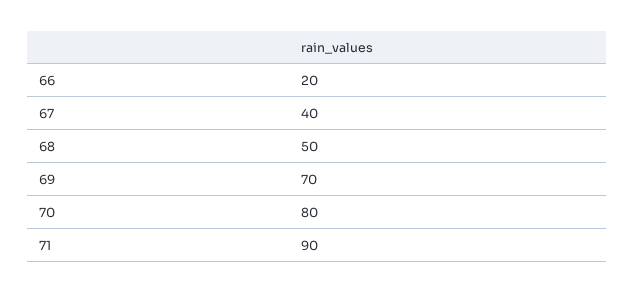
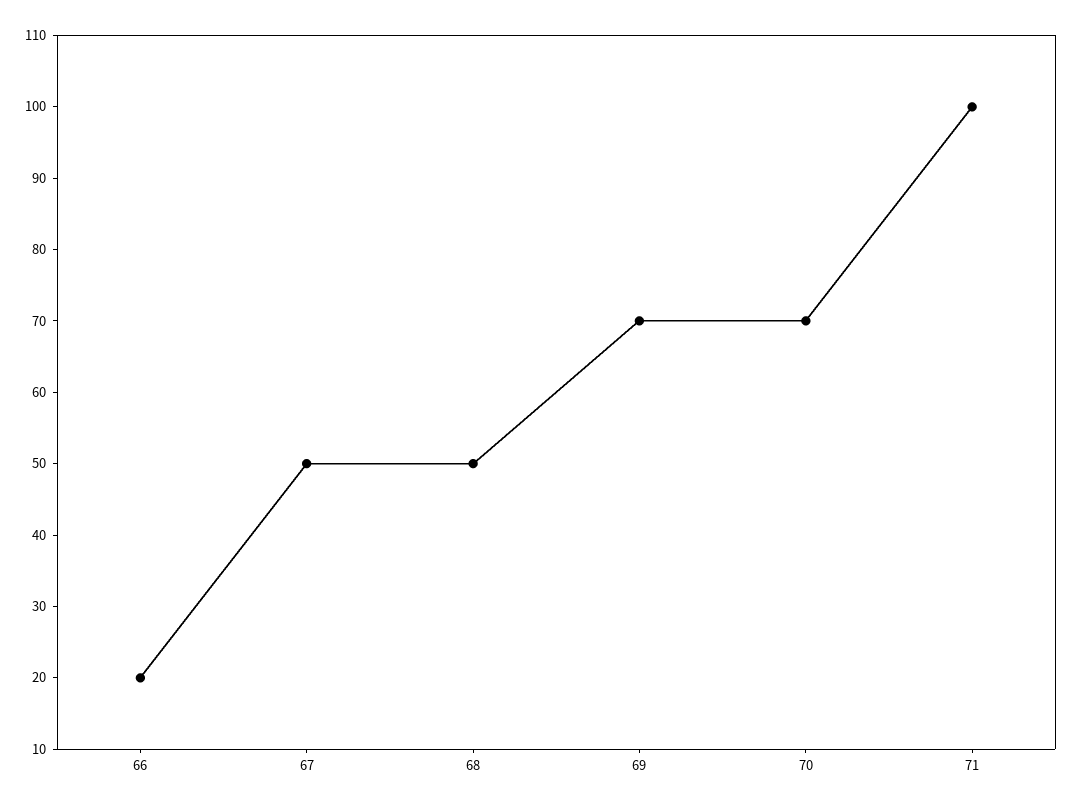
  {
    "66": 20,
-   "67": 40,
+   "67": 50,
    "68": 50,
    "69": 70,
-   "70": 80,
+   "70": 70,
-   "71": 90
+   "71": 100
  }

